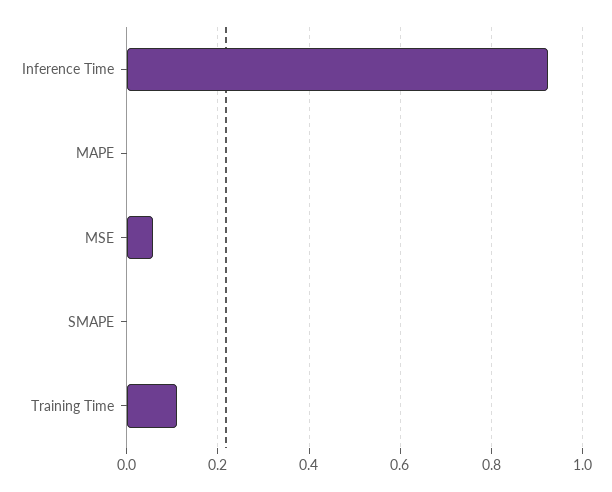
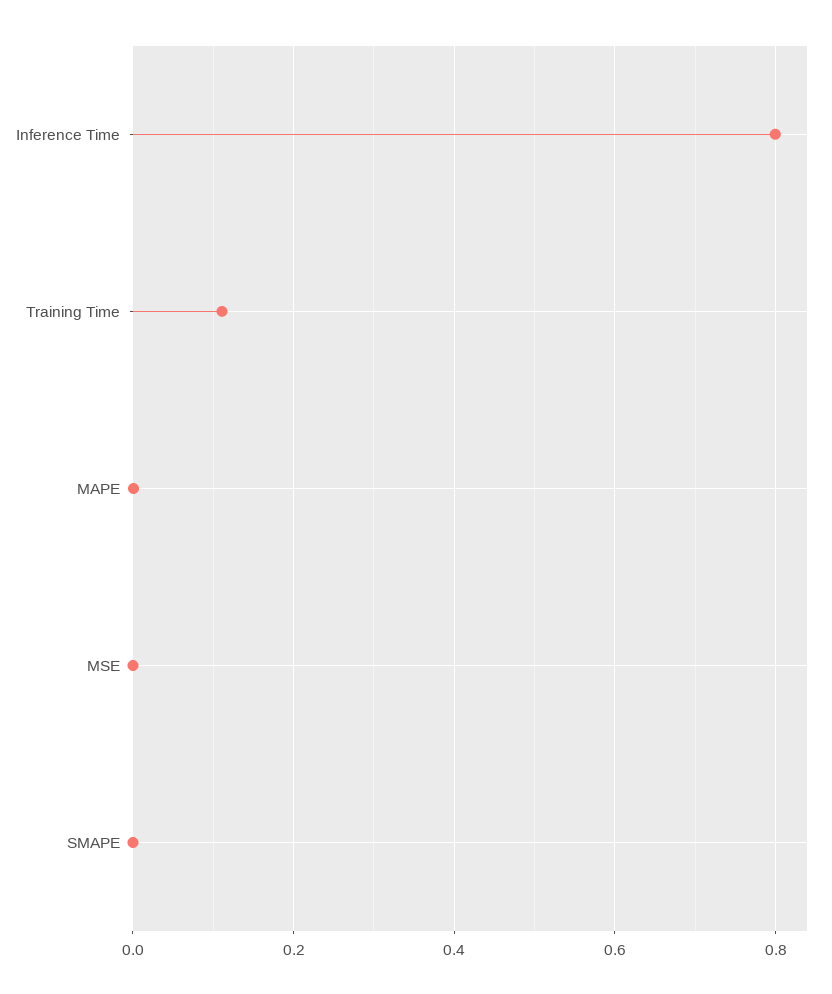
  {
-   "Inference Time": 0.92,
+   "Inference Time": 0.8,
    "MAPE": 0,
-   "MSE": 0.06,
+   "MSE": 0,
    "SMAPE": 0,
    "Training Time": 0.12
  }

